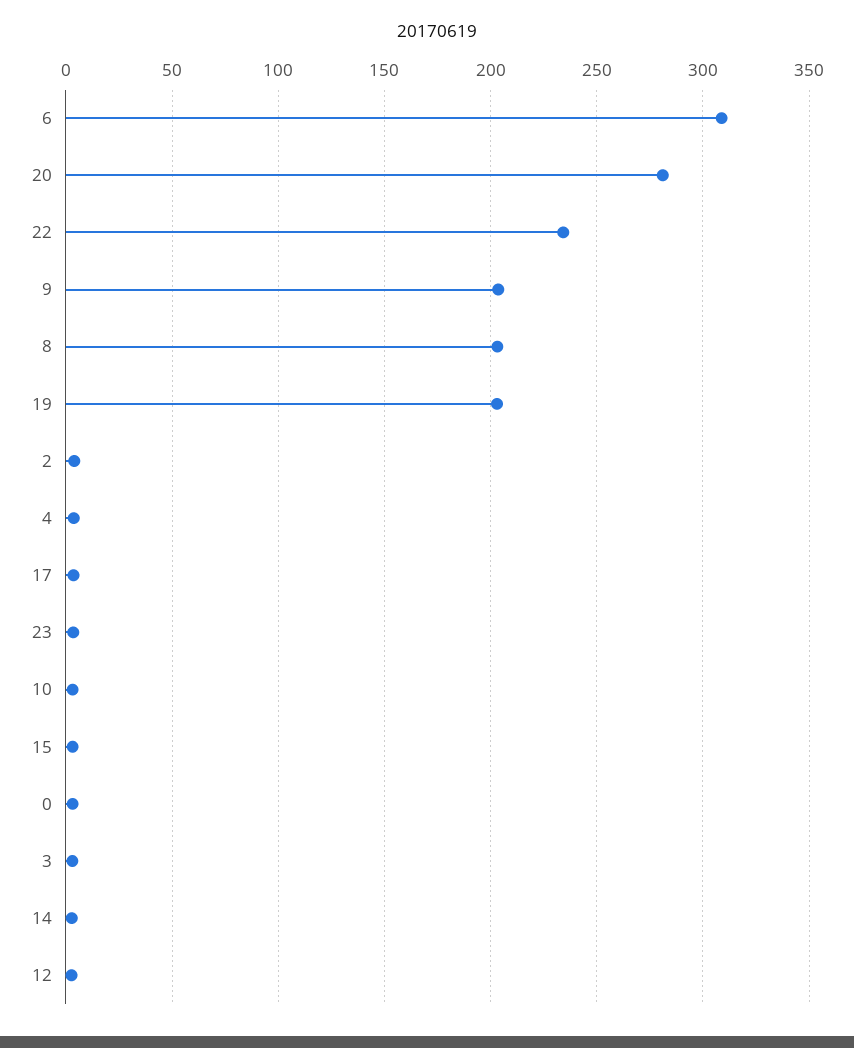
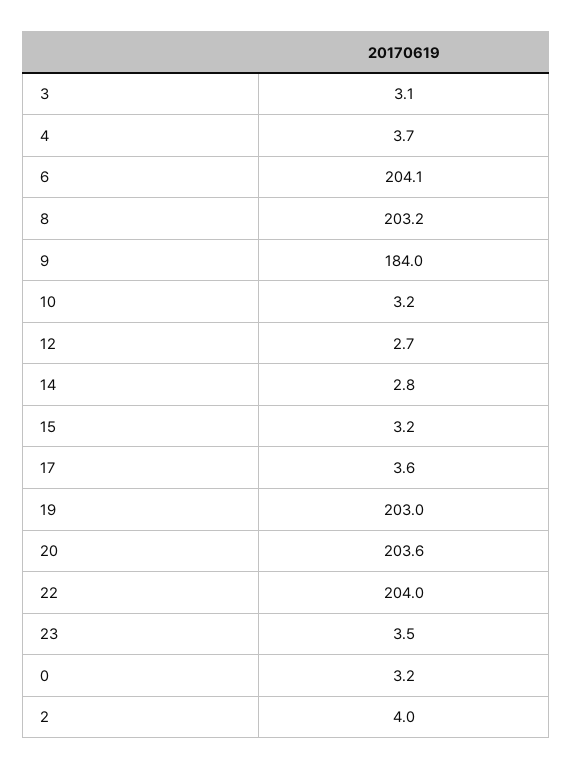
  {
-   "6": 310,
+   "6": 204.1,
-   "20": 280,
+   "20": 203.6,
-   "22": 235,
+   "22": 204,
-   "9": 205,
+   "9": 184,
    "8": 203.2,
    "19": 203,
    "2": 4,
    "4": 3.7,
    "17": 3.6,
    "23": 3.5,
    "10": 3.2,
    "15": 3.2,
    "0": 3.2,
    "3": 3.1,
    "14": 2.8,
    "12": 2.7
  }

